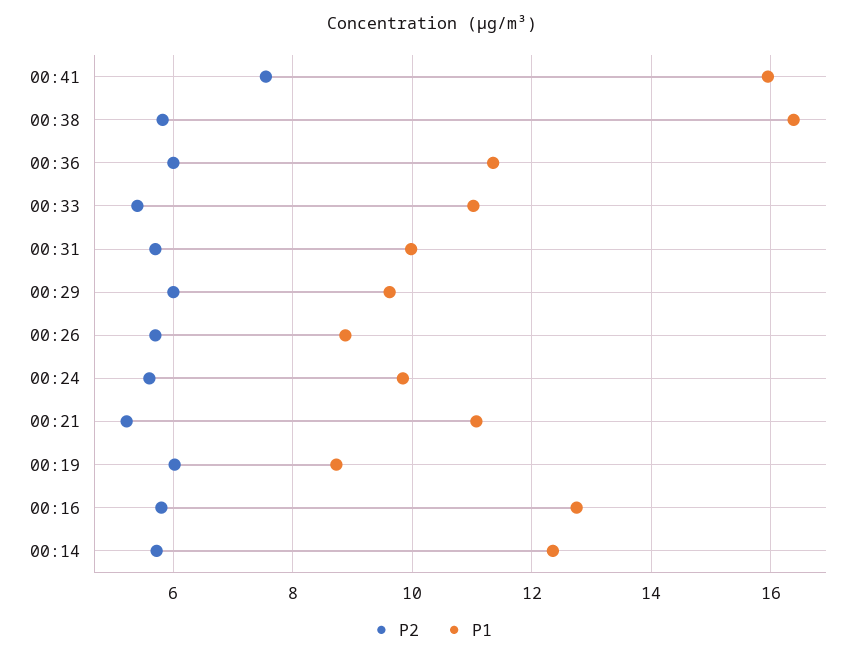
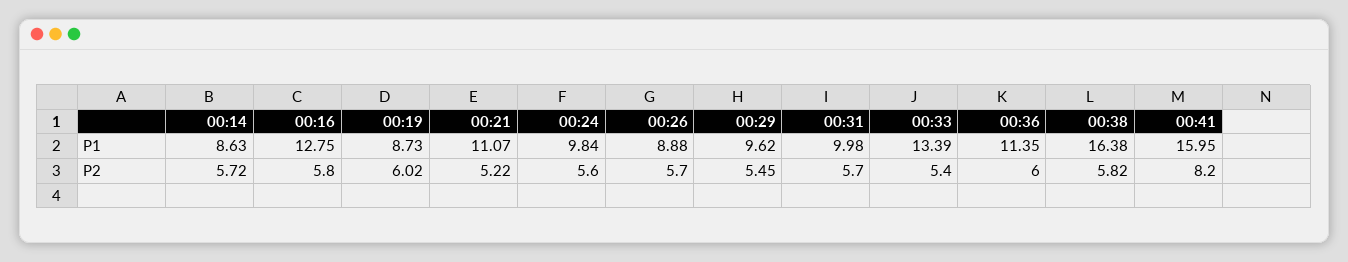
  {
    "P2": {
-     "00:41": 7.6,
+     "00:41": 8.2,
      "00:38": 5.82,
      "00:36": 6,
      "00:33": 5.4,
      "00:31": 5.7,
-     "00:29": 6,
+     "00:29": 5.45,
      "00:26": 5.7,
      "00:24": 5.6,
      "00:21": 5.22,
      "00:19": 6.02,
      "00:16": 5.8,
      "00:14": 5.72
    },
    "P1": {
      "00:41": 15.95,
      "00:38": 16.38,
      "00:36": 11.35,
-     "00:33": 11,
+     "00:33": 13.39,
      "00:31": 9.98,
      "00:29": 9.62,
      "00:26": 8.88,
      "00:24": 9.84,
      "00:21": 11.07,
      "00:19": 8.73,
      "00:16": 12.75,
-     "00:14": 12.4
+     "00:14": 8.63
    }
  }

